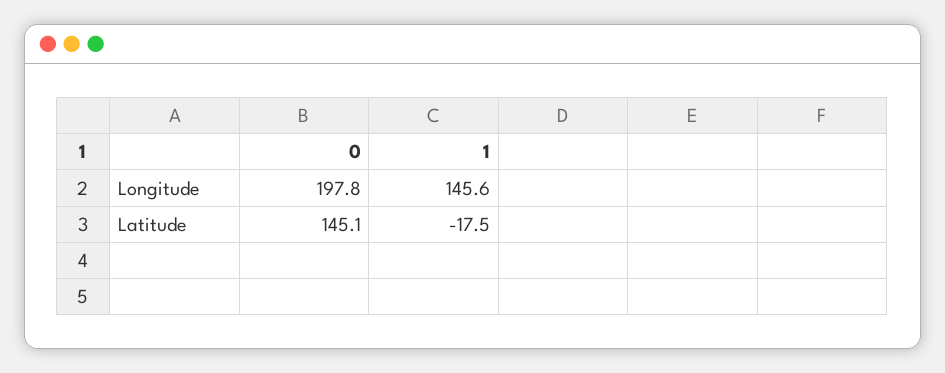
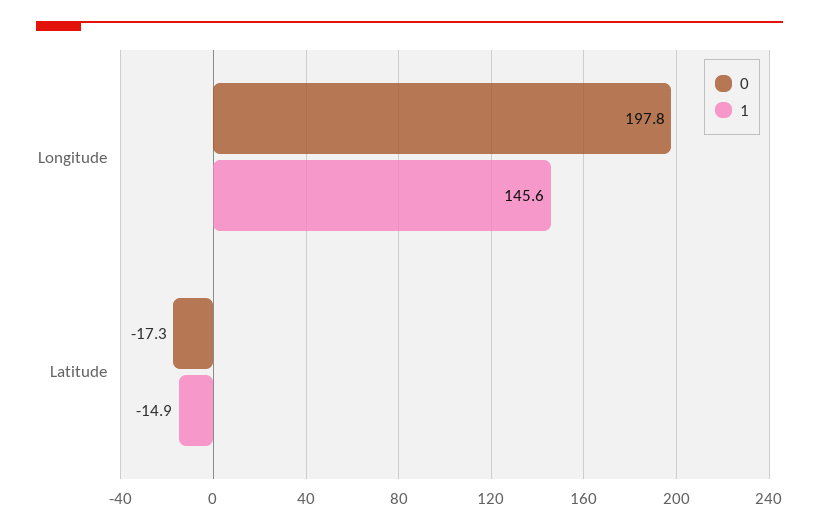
  {
    "0": {
      "Longitude": 197.8,
-     "Latitude": 145.1
+     "Latitude": -17.3
    },
    "1": {
      "Longitude": 145.6,
-     "Latitude": -17.5
+     "Latitude": -14.9
    }
  }

